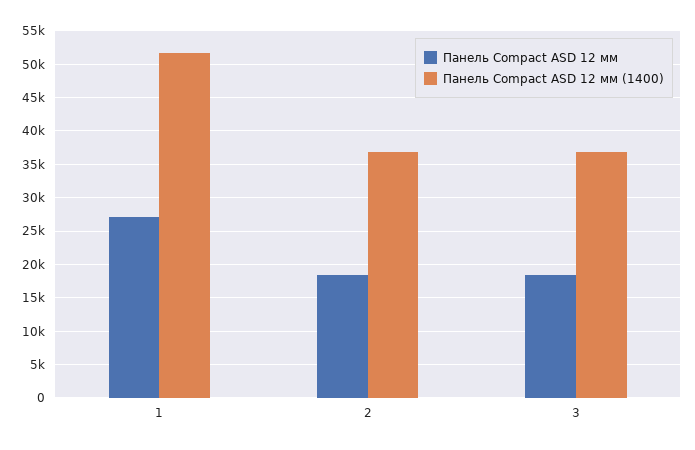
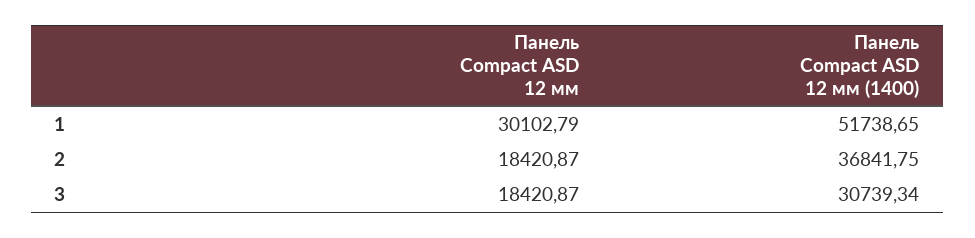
  {
    "Панель Compact ASD 12 мм": {
-     "1": 27000,
+     "1": 30102.79,
      "2": 18420.87,
      "3": 18420.87
    },
    "Панель Compact ASD 12 мм (1400)": {
      "1": 51738.65,
      "2": 36841.75,
-     "3": 37000
+     "3": 30739.34
    }
  }

